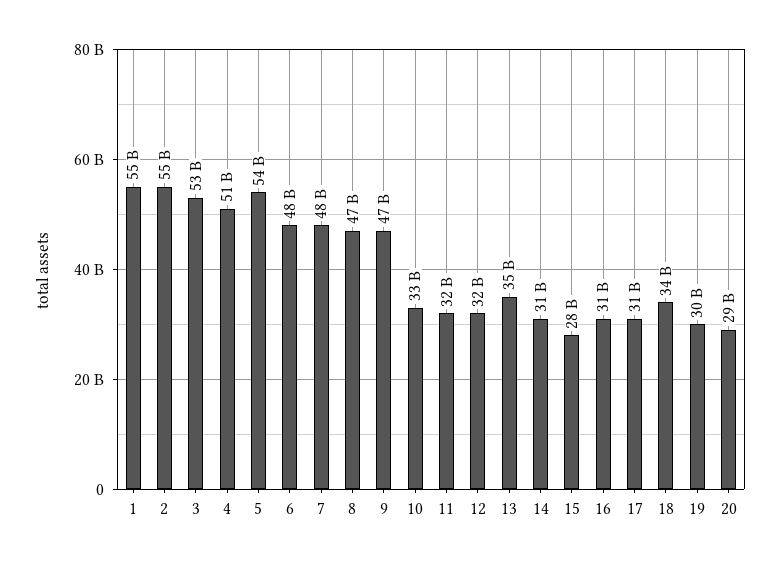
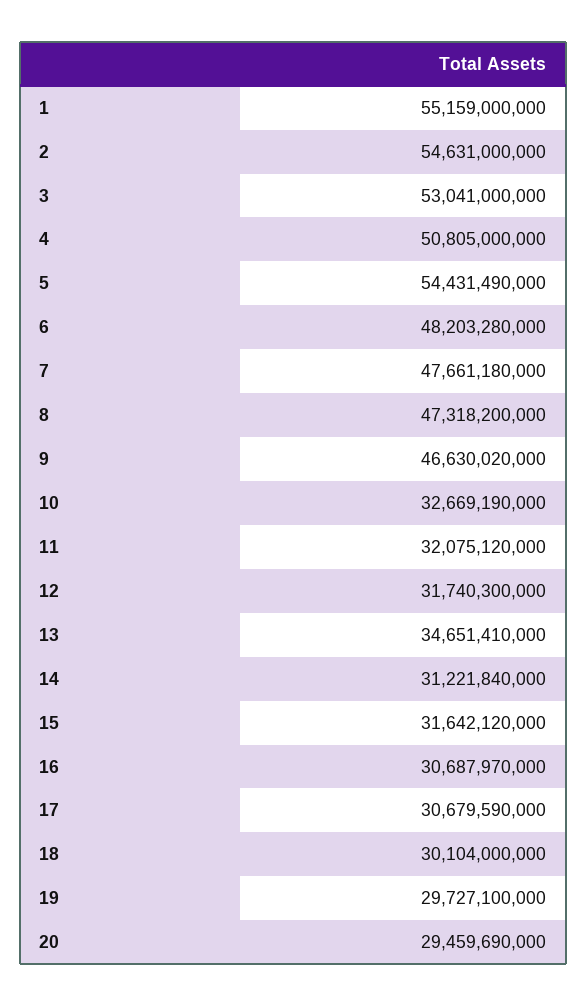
  {
    "1": 55159000000,
    "2": 54631000000,
    "3": 53041000000,
    "4": 50805000000,
    "5": 54431490000,
    "6": 48203280000,
    "7": 47661180000,
    "8": 47318200000,
    "9": 46630020000,
    "10": 32669190000,
    "11": 32075120000,
    "12": 31740300000,
    "13": 34651410000,
    "14": 31221840000,
-   "15": 28000000000,
+   "15": 31642120000,
    "16": 30687970000,
    "17": 30679590000,
-   "18": 34000000000,
+   "18": 30104000000,
    "19": 29727100000,
    "20": 29459690000
  }

